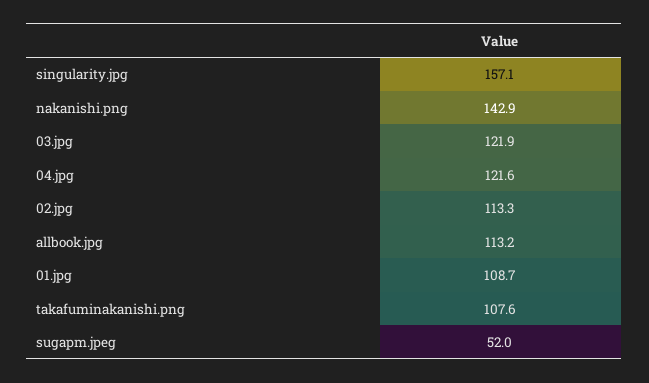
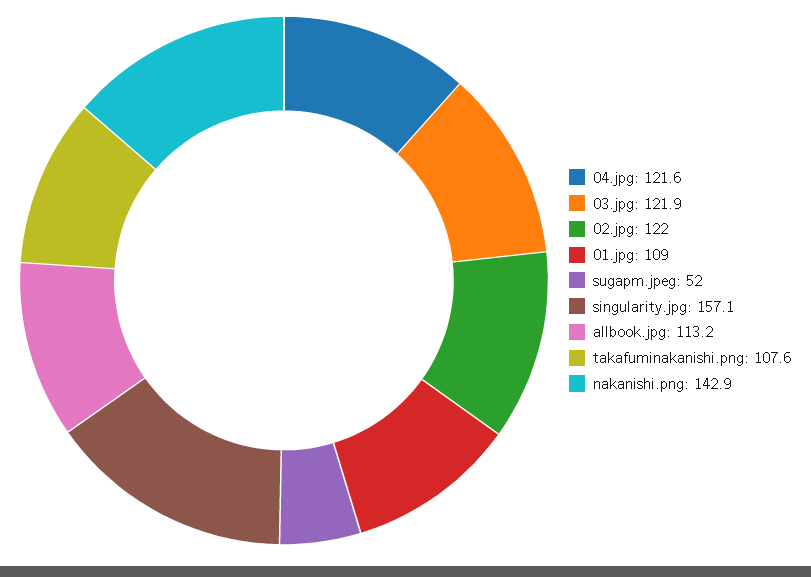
  {
    "singularity.jpg": 157.1,
    "nakanishi.png": 142.9,
    "03.jpg": 121.9,
    "04.jpg": 121.6,
-   "02.jpg": 113.3,
+   "02.jpg": 122,
    "allbook.jpg": 113.2,
-   "01.jpg": 108.7,
+   "01.jpg": 109,
    "takafuminakanishi.png": 107.6,
    "sugapm.jpeg": 52
  }

